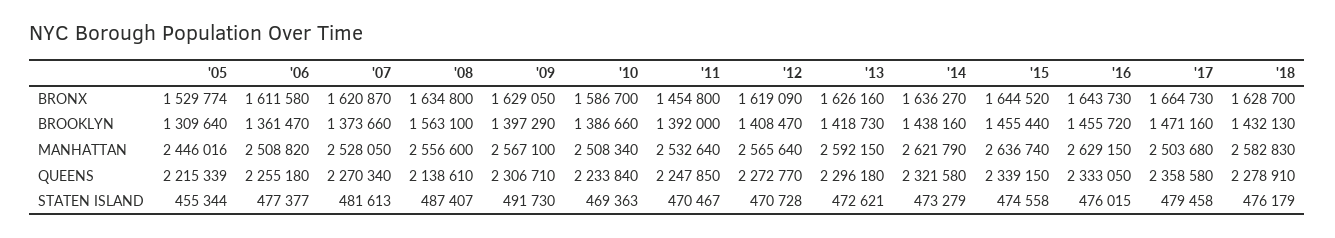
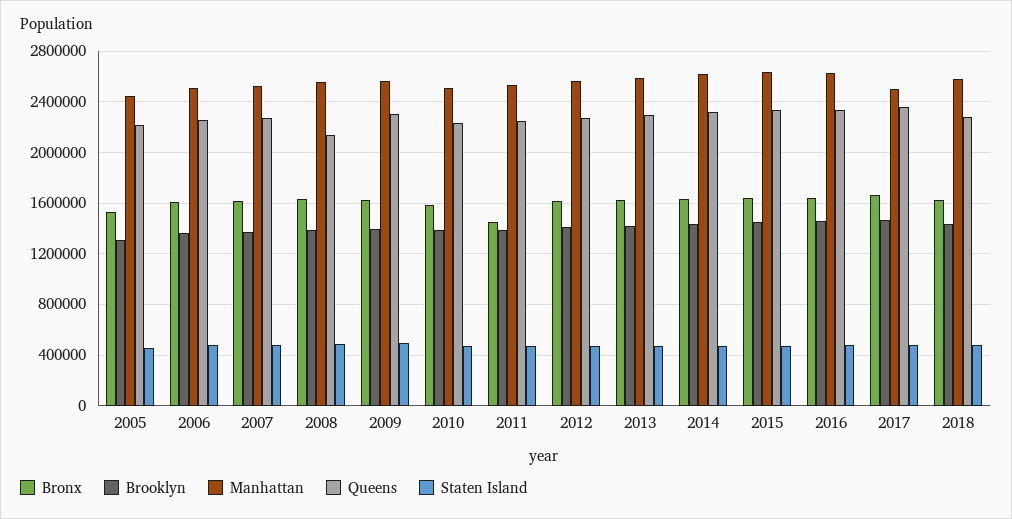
  {
    "BRONX": {
      "'05": 1529774,
      "'06": 1611580,
      "'07": 1620870,
      "'08": 1634800,
      "'09": 1629050,
      "'10": 1586700,
      "'11": 1454800,
      "'12": 1619090,
      "'13": 1626160,
      "'14": 1636270,
      "'15": 1644520,
      "'16": 1643730,
      "'17": 1664730,
      "'18": 1628700
    },
    "BROOKLYN": {
      "'05": 1309640,
      "'06": 1361470,
      "'07": 1373660,
-     "'08": 1563100,
+     "'08": 1400000,
      "'09": 1397290,
      "'10": 1386660,
      "'11": 1392000,
      "'12": 1408470,
      "'13": 1418730,
      "'14": 1438160,
      "'15": 1455440,
      "'16": 1455720,
      "'17": 1471160,
      "'18": 1432130
    },
    "MANHATTAN": {
      "'05": 2446016,
      "'06": 2508820,
      "'07": 2528050,
      "'08": 2556600,
      "'09": 2567100,
      "'10": 2508340,
      "'11": 2532640,
      "'12": 2565640,
      "'13": 2592150,
      "'14": 2621790,
      "'15": 2636740,
      "'16": 2629150,
      "'17": 2503680,
      "'18": 2582830
    },
    "QUEENS": {
      "'05": 2215339,
      "'06": 2255180,
      "'07": 2270340,
      "'08": 2138610,
      "'09": 2306710,
      "'10": 2233840,
      "'11": 2247850,
      "'12": 2272770,
      "'13": 2296180,
      "'14": 2321580,
      "'15": 2339150,
      "'16": 2333050,
      "'17": 2358580,
      "'18": 2278910
    },
    "STATEN ISLAND": {
      "'05": 455344,
      "'06": 477377,
      "'07": 481613,
      "'08": 487407,
      "'09": 491730,
      "'10": 469363,
      "'11": 470467,
      "'12": 470728,
      "'13": 472621,
      "'14": 473279,
      "'15": 474558,
      "'16": 476015,
      "'17": 479458,
      "'18": 476179
    }
  }

